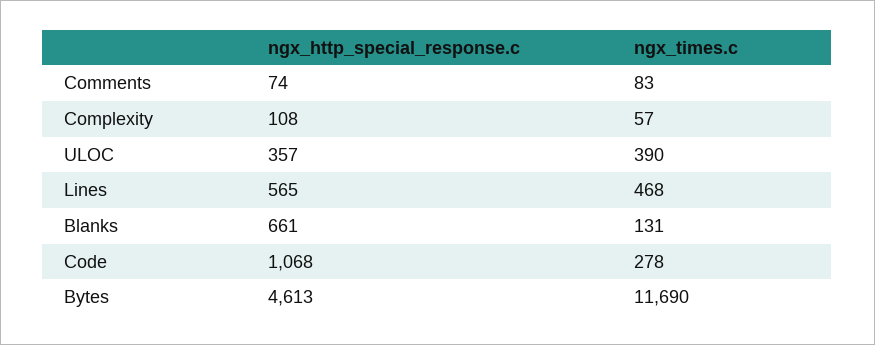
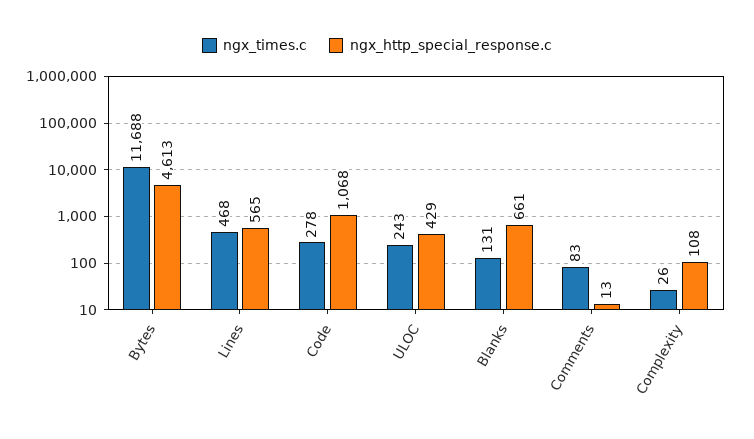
  {
    "ngx_http_special_response.c": {
-     "Comments": 74,
+     "Comments": 13,
      "Complexity": 108,
-     "ULOC": 357,
+     "ULOC": 429,
      "Lines": 565,
      "Blanks": 661,
      "Code": 1068,
      "Bytes": 4613
    },
    "ngx_times.c": {
      "Comments": 83,
-     "Complexity": 57,
+     "Complexity": 26,
-     "ULOC": 390,
+     "ULOC": 243,
      "Lines": 468,
      "Blanks": 131,
      "Code": 278,
-     "Bytes": 11690
+     "Bytes": 11688
    }
  }

